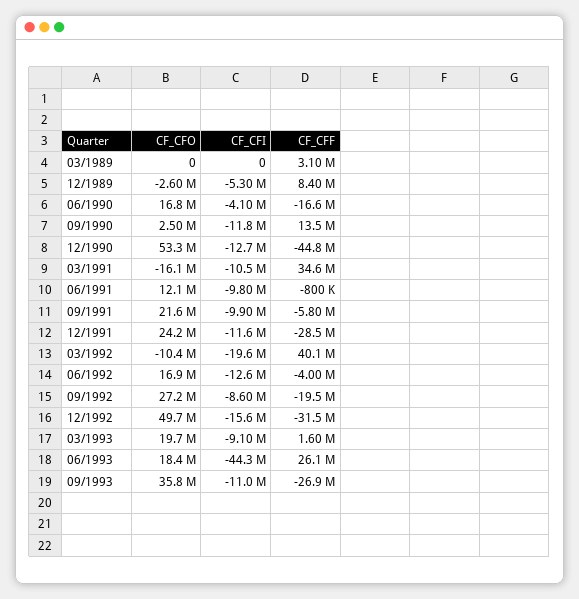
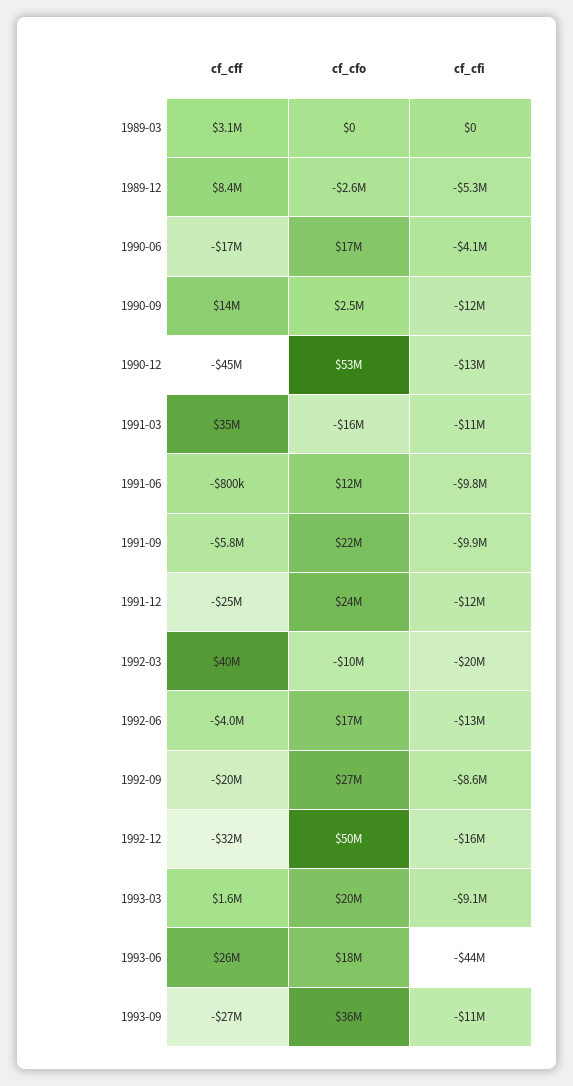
  {
    "CF_CFO": {
      "03/1989": 0,
      "12/1989": -2600000,
      "06/1990": 16800000,
      "09/1990": 2500000,
      "12/1990": 53300000,
      "03/1991": -16100000,
      "06/1991": 12100000,
      "09/1991": 21600000,
      "12/1991": 24200000,
      "03/1992": -10400000,
      "06/1992": 16900000,
      "09/1992": 27200000,
      "12/1992": 49700000,
      "03/1993": 19700000,
      "06/1993": 18400000,
      "09/1993": 35800000
    },
    "CF_CFI": {
      "03/1989": 0,
      "12/1989": -5300000,
      "06/1990": -4100000,
      "09/1990": -11800000,
      "12/1990": -12700000,
      "03/1991": -10500000,
      "06/1991": -9800000,
      "09/1991": -9900000,
      "12/1991": -11600000,
      "03/1992": -19600000,
      "06/1992": -12600000,
      "09/1992": -8600000,
      "12/1992": -15600000,
      "03/1993": -9100000,
      "06/1993": -44300000,
      "09/1993": -11000000
    },
    "CF_CFF": {
      "03/1989": 3100000,
      "12/1989": 8400000,
      "06/1990": -16600000,
      "09/1990": 13500000,
      "12/1990": -44800000,
      "03/1991": 34600000,
      "06/1991": -800000,
      "09/1991": -5800000,
-     "12/1991": -28500000,
+     "12/1991": -25000000,
      "03/1992": 40100000,
      "06/1992": -4000000,
      "09/1992": -19500000,
      "12/1992": -31500000,
      "03/1993": 1600000,
      "06/1993": 26100000,
      "09/1993": -26900000
    }
  }

